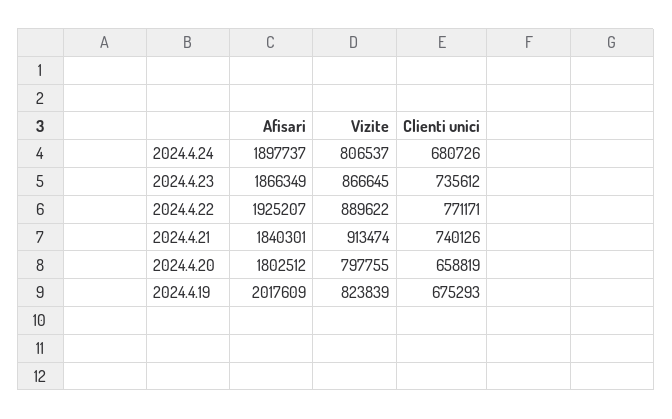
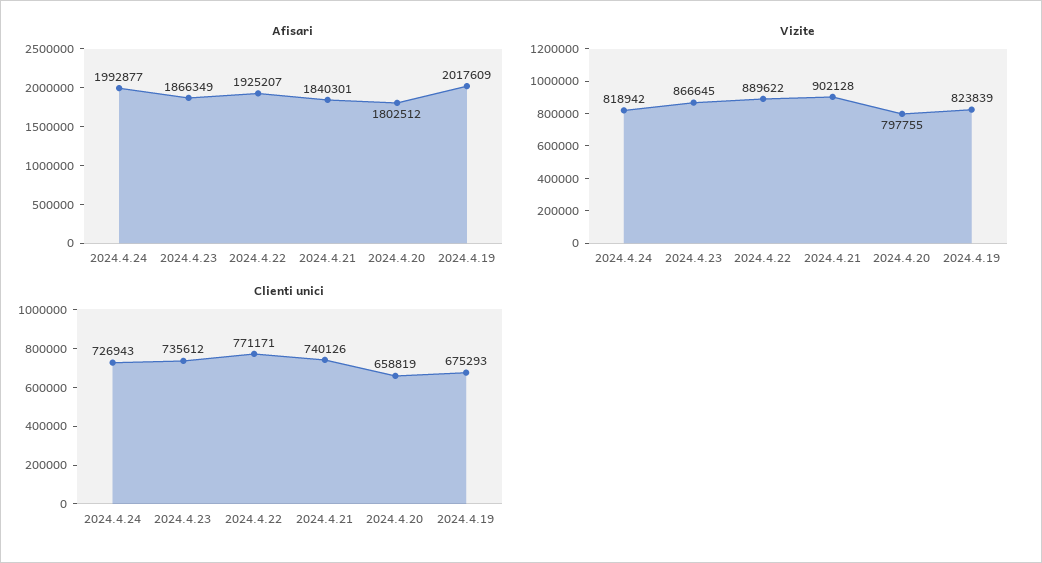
  {
    "Afisari": {
-     "2024.4.24": 1897737,
+     "2024.4.24": 1992877,
      "2024.4.23": 1866349,
      "2024.4.22": 1925207,
      "2024.4.21": 1840301,
      "2024.4.20": 1802512,
      "2024.4.19": 2017609
    },
    "Vizite": {
-     "2024.4.24": 806537,
+     "2024.4.24": 818942,
      "2024.4.23": 866645,
      "2024.4.22": 889622,
-     "2024.4.21": 913474,
+     "2024.4.21": 902128,
      "2024.4.20": 797755,
      "2024.4.19": 823839
    },
    "Clienti unici": {
-     "2024.4.24": 680726,
+     "2024.4.24": 726943,
      "2024.4.23": 735612,
      "2024.4.22": 771171,
      "2024.4.21": 740126,
      "2024.4.20": 658819,
      "2024.4.19": 675293
    }
  }

